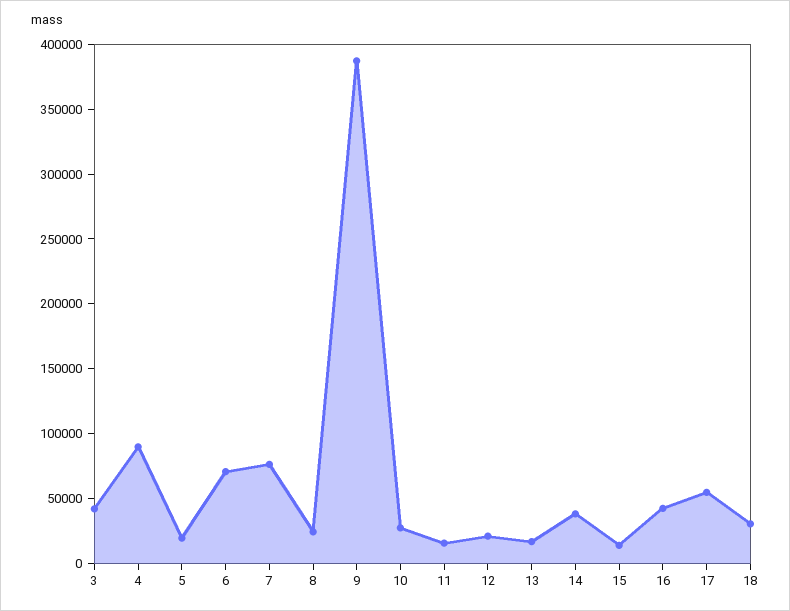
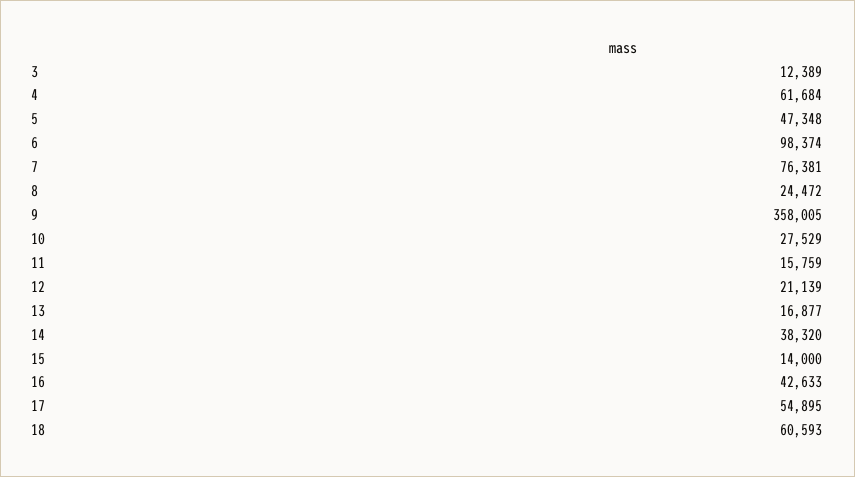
  {
-   "3": 40000,
+   "3": 12389,
-   "4": 90000,
+   "4": 61684,
-   "5": 20000,
+   "5": 47348,
-   "6": 70000,
+   "6": 98374,
    "7": 76381,
    "8": 24472,
-   "9": 390000,
+   "9": 358005,
    "10": 27529,
    "11": 15759,
    "12": 21139,
    "13": 16877,
    "14": 38320,
    "15": 14000,
    "16": 42633,
    "17": 54895,
-   "18": 30000
+   "18": 60593
  }

